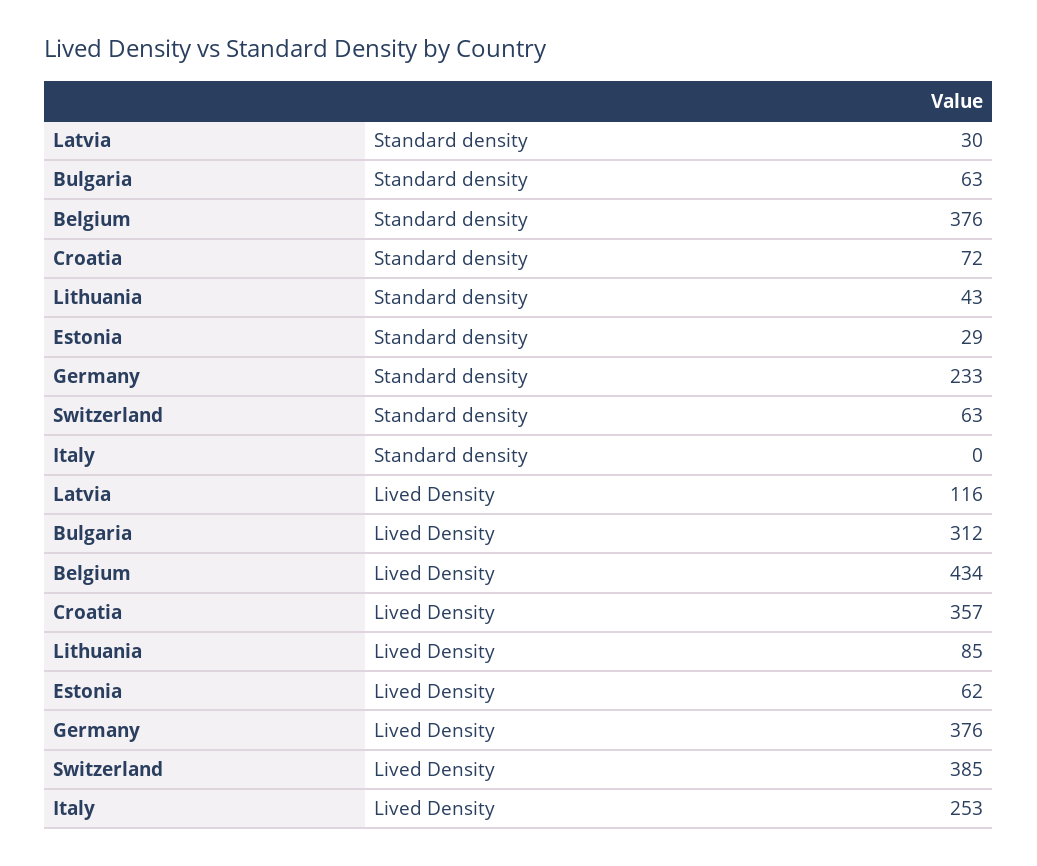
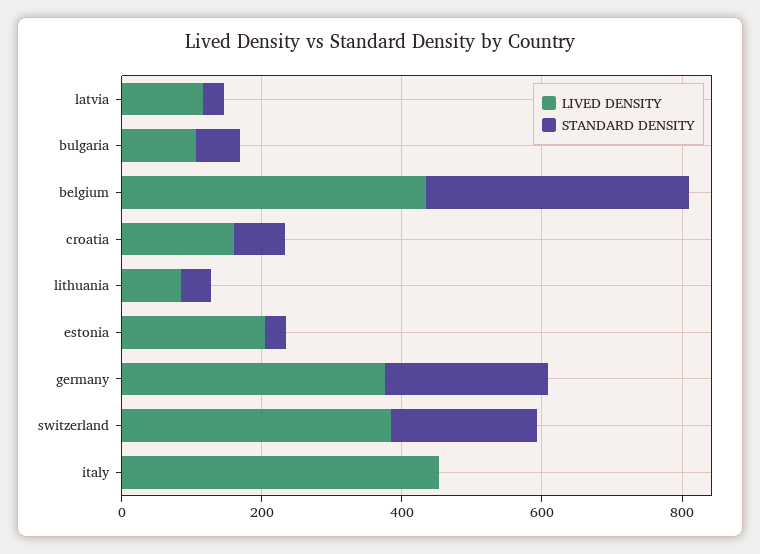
  {
    "Standard density": {
      "Latvia": 30,
      "Bulgaria": 63,
      "Belgium": 376,
      "Croatia": 72,
      "Lithuania": 43,
      "Estonia": 29,
      "Germany": 233,
-     "Switzerland": 63,
+     "Switzerland": 200,
      "Italy": 0
    },
    "Lived Density": {
      "Latvia": 116,
-     "Bulgaria": 312,
+     "Bulgaria": 100,
      "Belgium": 434,
-     "Croatia": 357,
+     "Croatia": 150,
      "Lithuania": 85,
-     "Estonia": 62,
+     "Estonia": 200,
      "Germany": 376,
      "Switzerland": 385,
-     "Italy": 253
+     "Italy": 450
    }
  }

